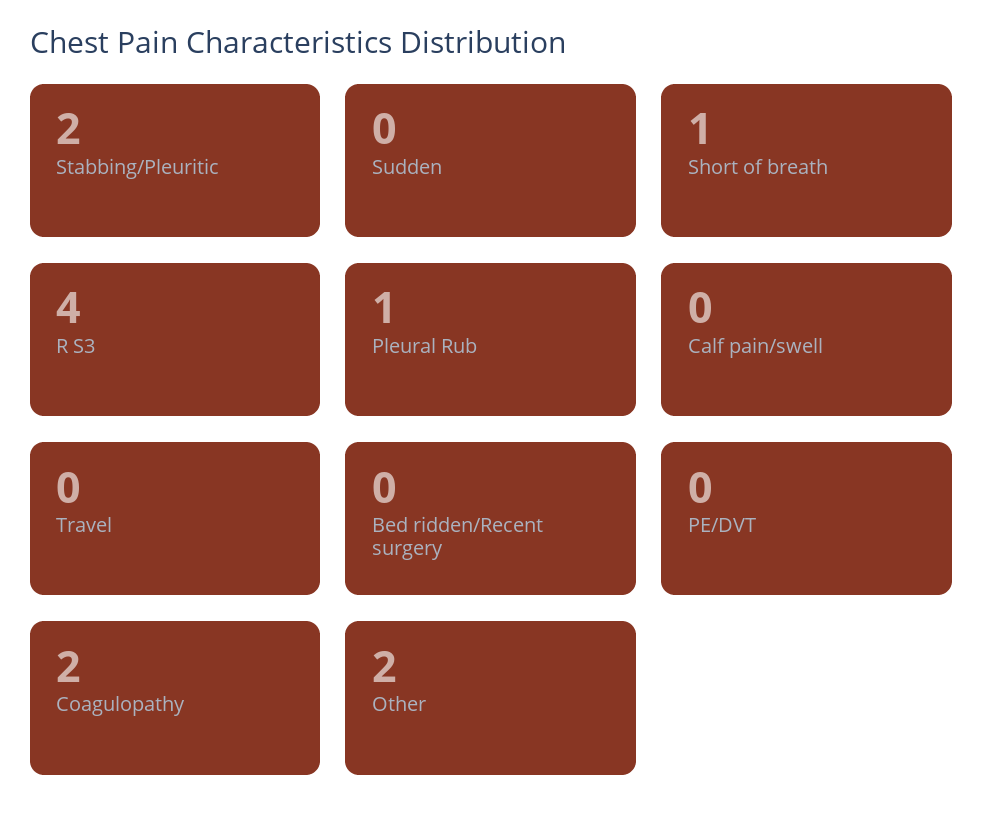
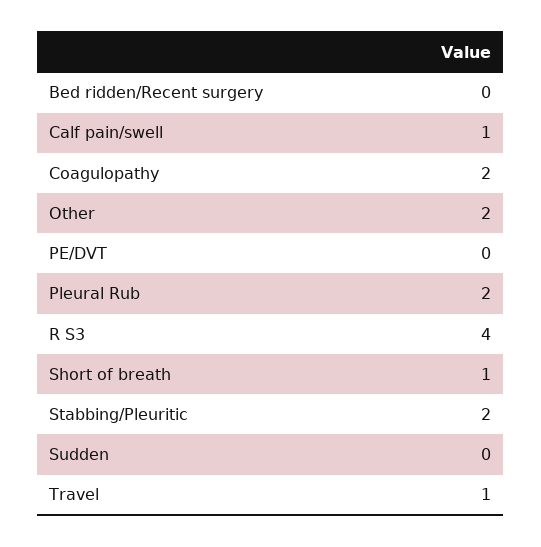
  {
    "Stabbing/Pleuritic": 2,
    "Sudden": 0,
    "Short of breath": 1,
    "R S3": 4,
-   "Pleural Rub": 1,
+   "Pleural Rub": 2,
-   "Calf pain/swell": 0,
+   "Calf pain/swell": 1,
-   "Travel": 0,
+   "Travel": 1,
    "Bed ridden/Recent surgery": 0,
    "PE/DVT": 0,
    "Coagulopathy": 2,
    "Other": 2
  }

